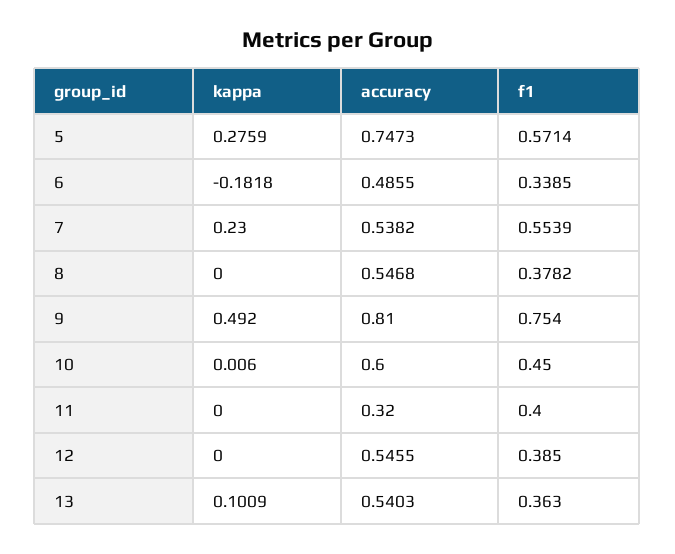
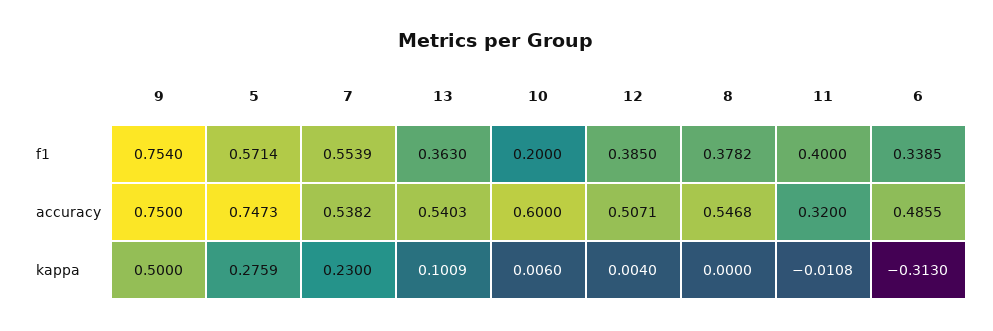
  {
    "kappa": {
      "5": 0.2759,
-     "6": -0.1818,
+     "6": -0.313,
      "7": 0.23,
      "8": 0,
-     "9": 0.492,
+     "9": 0.5,
      "10": 0.006,
-     "11": 0,
+     "11": -0.0108,
-     "12": 0,
+     "12": 0.004,
      "13": 0.1009
    },
    "accuracy": {
      "5": 0.7473,
      "6": 0.4855,
      "7": 0.5382,
      "8": 0.5468,
-     "9": 0.81,
+     "9": 0.75,
      "10": 0.6,
      "11": 0.32,
-     "12": 0.5455,
+     "12": 0.5071,
      "13": 0.5403
    },
    "f1": {
      "5": 0.5714,
      "6": 0.3385,
      "7": 0.5539,
      "8": 0.3782,
      "9": 0.754,
-     "10": 0.45,
+     "10": 0.2,
      "11": 0.4,
      "12": 0.385,
      "13": 0.363
    }
  }

